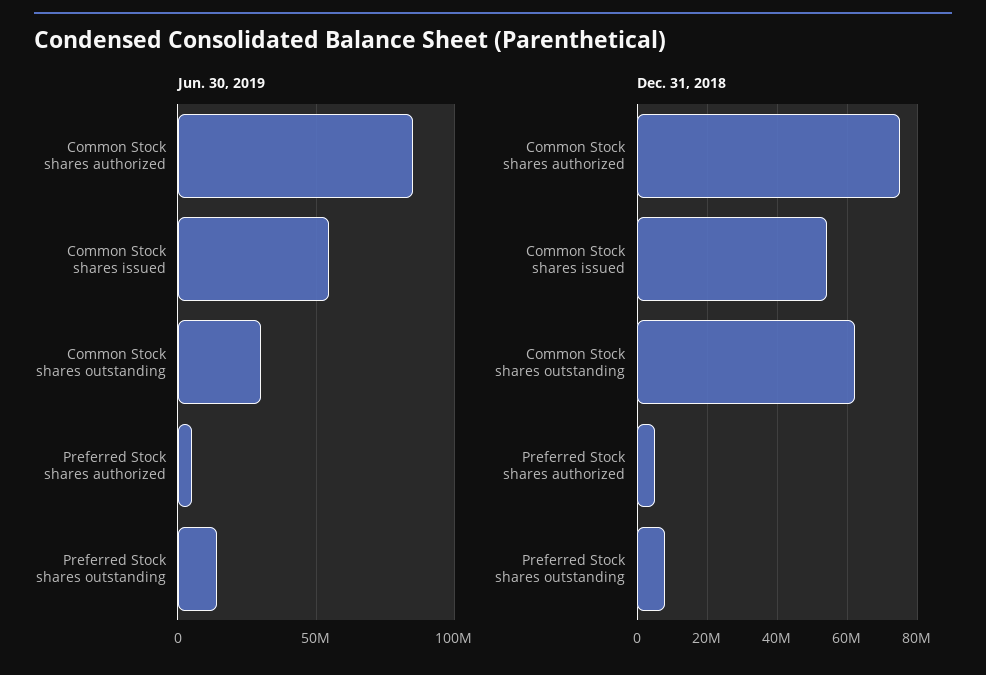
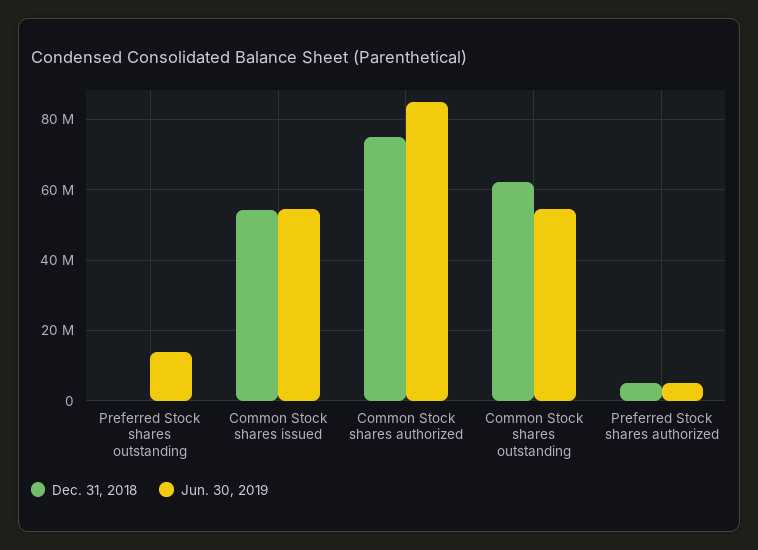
  {
    "Jun. 30, 2019": {
      "Common Stock shares authorized": 86000000,
      "Common Stock shares issued": 54000000,
-     "Common Stock shares outstanding": 30000000,
+     "Common Stock shares outstanding": 54000000,
      "Preferred Stock shares authorized": 6000000,
      "Preferred Stock shares outstanding": 14000000
    },
    "Dec. 31, 2018": {
      "Common Stock shares authorized": 76000000,
      "Common Stock shares issued": 54000000,
      "Common Stock shares outstanding": 62000000,
      "Preferred Stock shares authorized": 6000000,
-     "Preferred Stock shares outstanding": 8000000
+     "Preferred Stock shares outstanding": 0
    }
  }

